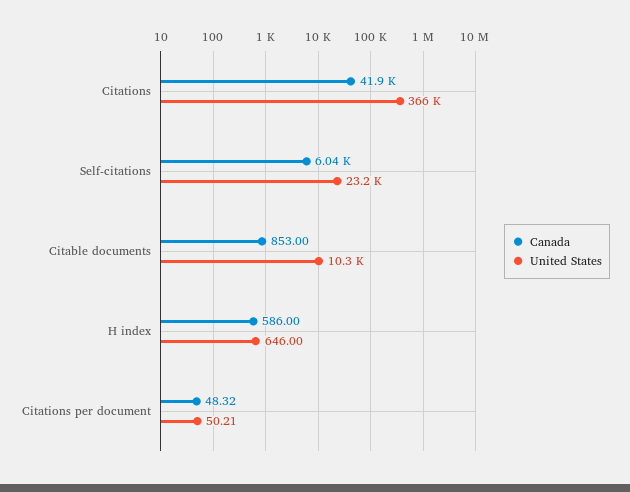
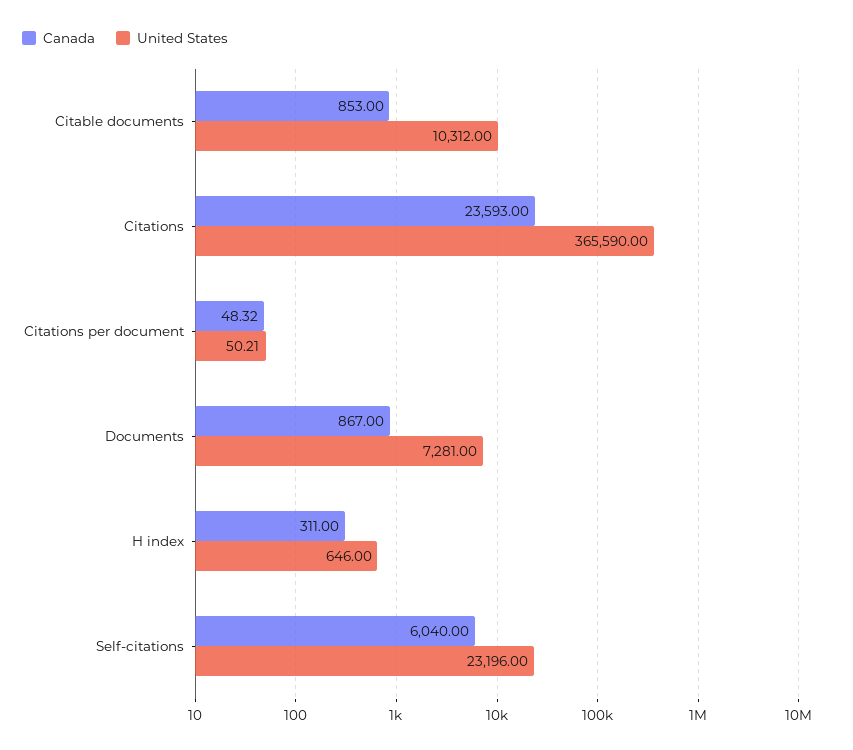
  {
    "Canada": {
-     "Citations": 41900,
+     "Citations": 23593,
      "Self-citations": 6040,
      "Citable documents": 853,
-     "H index": 586,
+     "H index": 311,
-     "Citations per document": 48.32
+     "Citations per document": 48.32,
+     "Documents": 867
    },
    "United States": {
      "Citations": 365590,
      "Self-citations": 23196,
      "Citable documents": 10312,
      "H index": 646,
-     "Citations per document": 50.21
+     "Citations per document": 50.21,
+     "Documents": 7281
    }
  }

